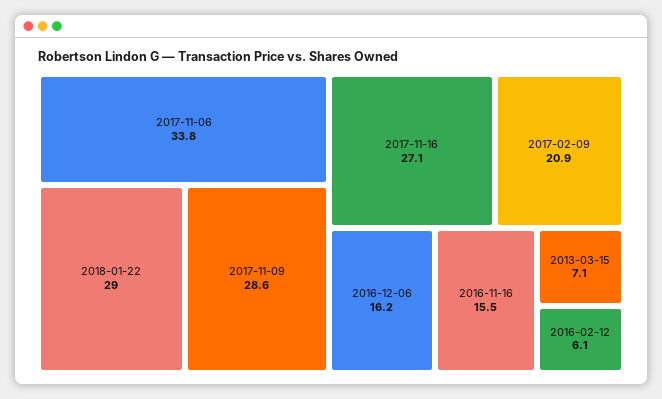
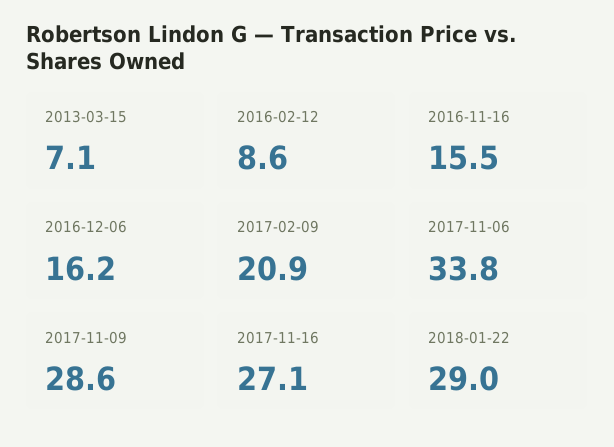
  {
    "2017-11-06": 33.8,
    "2018-01-22": 29,
    "2017-11-09": 28.6,
    "2017-11-16": 27.1,
    "2017-02-09": 20.9,
    "2016-12-06": 16.2,
    "2016-11-16": 15.5,
    "2013-03-15": 7.1,
-   "2016-02-12": 6.1
+   "2016-02-12": 8.6
  }

